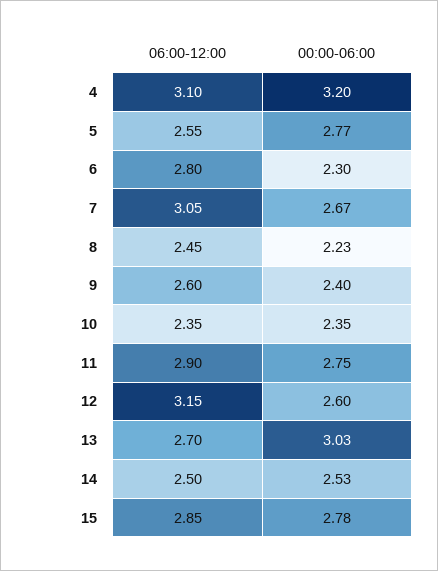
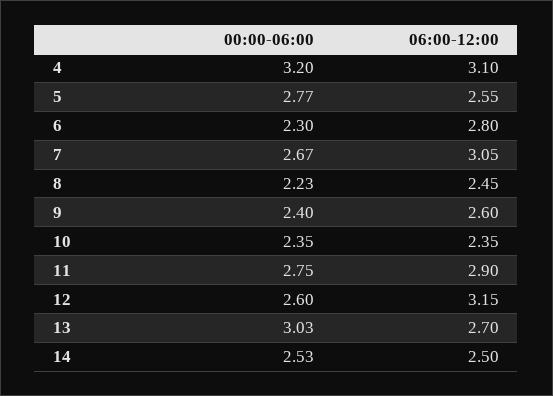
  {
    "06:00-12:00": {
      "4": 3.1,
      "5": 2.55,
      "6": 2.8,
      "7": 3.05,
      "8": 2.45,
      "9": 2.6,
      "10": 2.35,
      "11": 2.9,
      "12": 3.15,
      "13": 2.7,
-     "14": 2.5,
+     "14": 2.5
-     "15": 2.85
    },
    "00:00-06:00": {
      "4": 3.2,
      "5": 2.77,
      "6": 2.3,
      "7": 2.67,
      "8": 2.23,
      "9": 2.4,
      "10": 2.35,
      "11": 2.75,
      "12": 2.6,
      "13": 3.03,
-     "14": 2.53,
+     "14": 2.53
-     "15": 2.78
    }
  }

